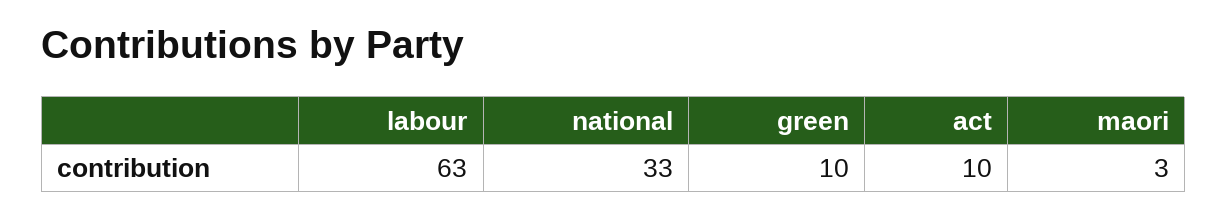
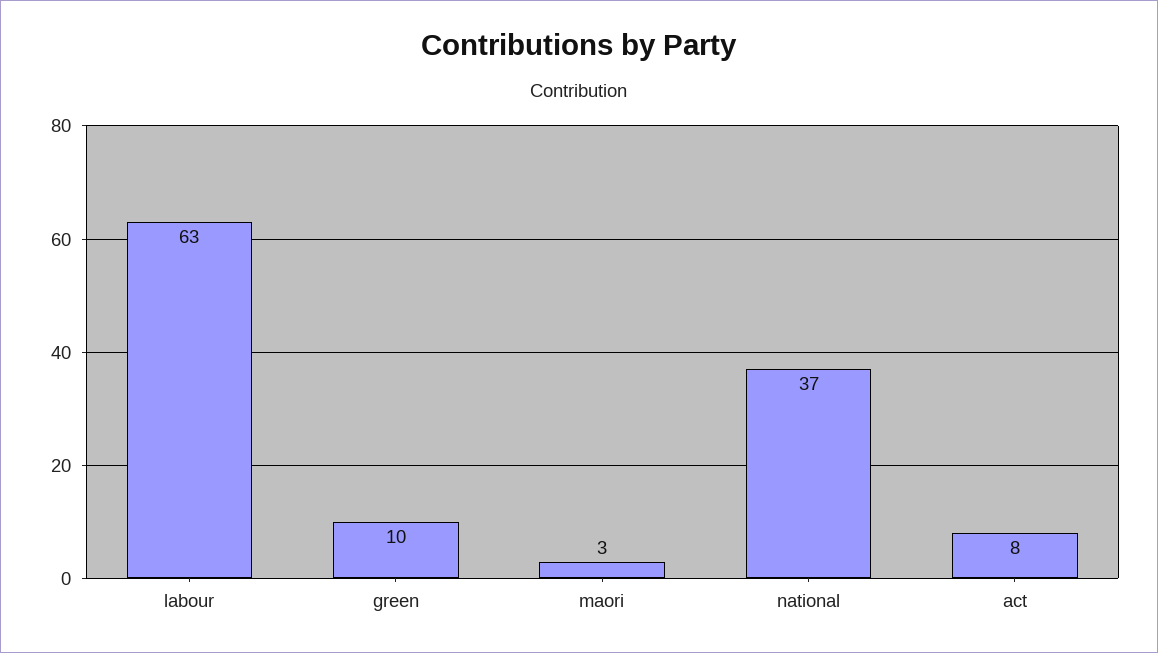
  {
    "labour": 63,
-   "national": 33,
+   "national": 37,
    "green": 10,
-   "act": 10,
+   "act": 8,
    "maori": 3
  }

